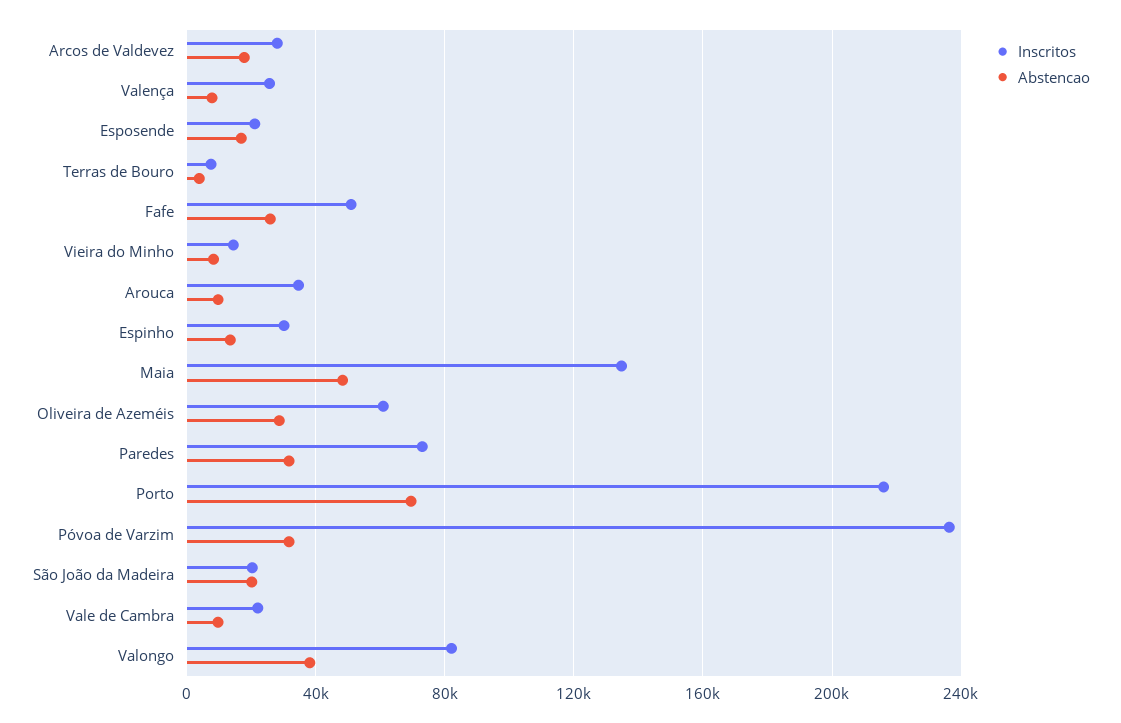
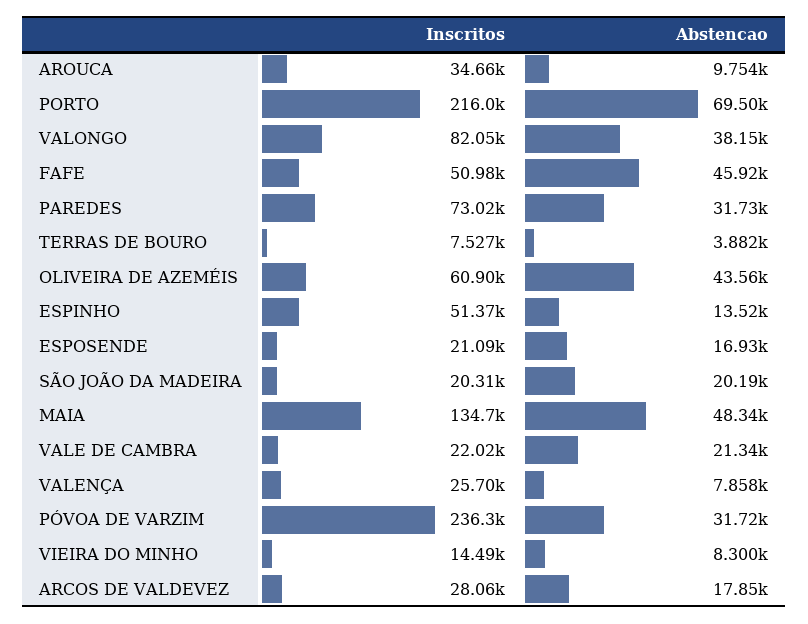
  {
    "Inscritos": {
      "Arcos de Valdevez": 28060,
      "Valença": 25700,
      "Esposende": 21090,
      "Terras de Bouro": 7527,
      "Fafe": 50980,
      "Vieira do Minho": 14490,
      "Arouca": 34660,
-     "Espinho": 30000,
+     "Espinho": 51370,
      "Maia": 134700,
      "Oliveira de Azeméis": 60900,
      "Paredes": 73020,
      "Porto": 216000,
      "Póvoa de Varzim": 236300,
      "São João da Madeira": 20310,
      "Vale de Cambra": 22020,
      "Valongo": 82050
    },
    "Abstencao": {
      "Arcos de Valdevez": 17850,
      "Valença": 7858,
      "Esposende": 16930,
      "Terras de Bouro": 3882,
-     "Fafe": 25000,
+     "Fafe": 45920,
      "Vieira do Minho": 8300,
      "Arouca": 9754,
      "Espinho": 13520,
      "Maia": 48340,
-     "Oliveira de Azeméis": 30000,
+     "Oliveira de Azeméis": 43560,
      "Paredes": 31730,
      "Porto": 69500,
      "Póvoa de Varzim": 31720,
      "São João da Madeira": 20190,
-     "Vale de Cambra": 10000,
+     "Vale de Cambra": 21340,
      "Valongo": 38150
    }
  }

